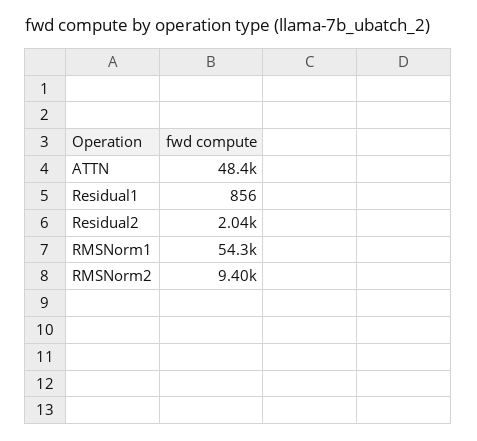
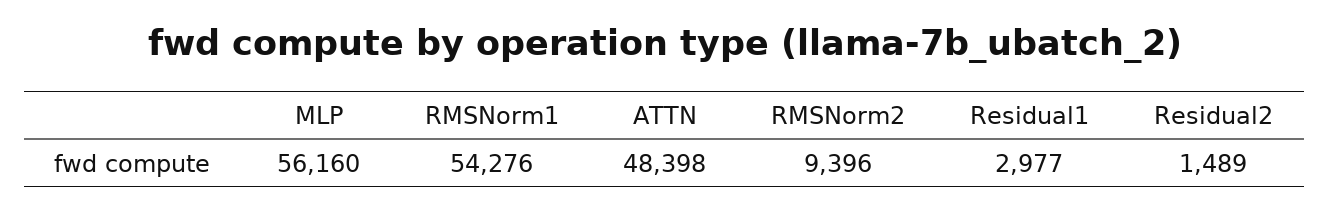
  {
    "ATTN": 48398,
-   "Residual1": 856,
+   "Residual1": 2977,
-   "Residual2": 2040,
+   "Residual2": 1489,
    "RMSNorm1": 54276,
-   "RMSNorm2": 9396
+   "RMSNorm2": 9396,
+   "MLP": 56160
  }

